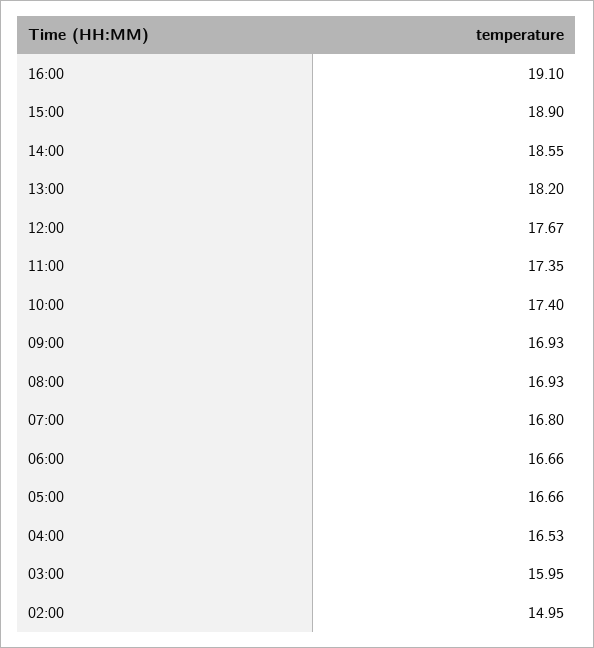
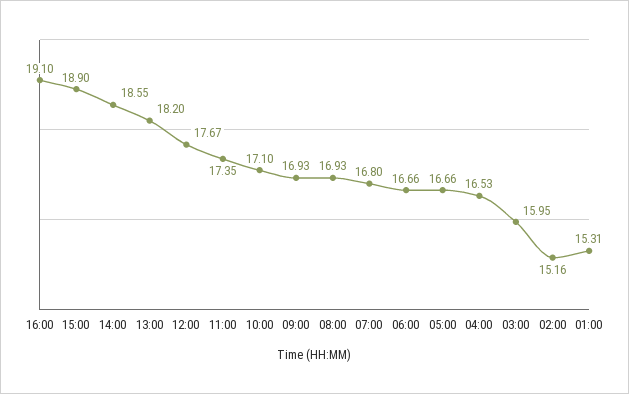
  {
    "16:00": 19.1,
    "15:00": 18.9,
    "14:00": 18.55,
    "13:00": 18.2,
    "12:00": 17.67,
    "11:00": 17.35,
-   "10:00": 17.4,
+   "10:00": 17.1,
    "09:00": 16.93,
    "08:00": 16.93,
    "07:00": 16.8,
    "06:00": 16.66,
    "05:00": 16.66,
    "04:00": 16.53,
    "03:00": 15.95,
-   "02:00": 14.95
+   "02:00": 15.16,
+   "01:00": 15.31
  }

